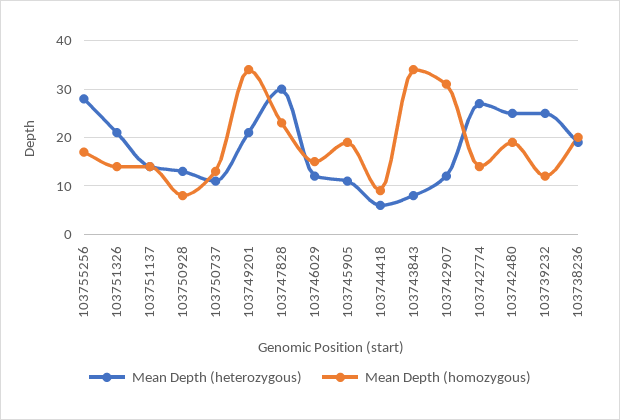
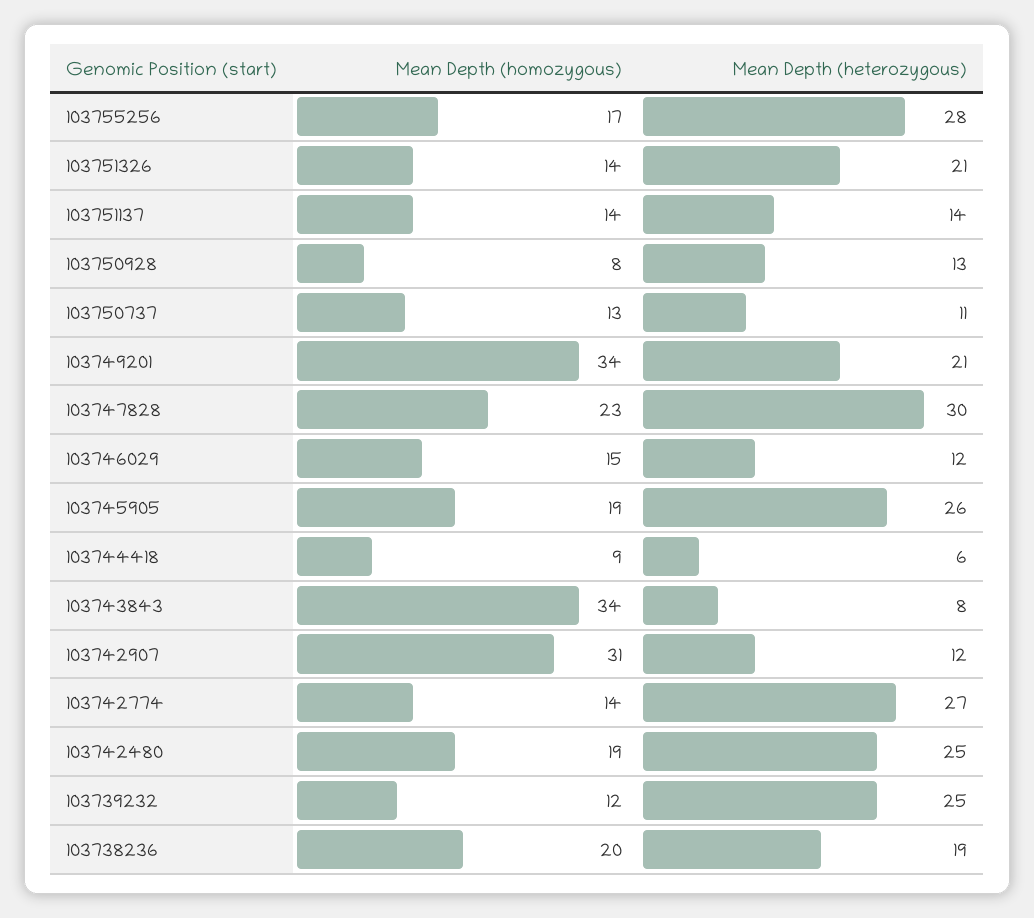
  {
    "Mean Depth (heterozygous)": {
      "103755256": 28,
      "103751326": 21,
      "103751137": 14,
      "103750928": 13,
      "103750737": 11,
      "103749201": 21,
      "103747828": 30,
      "103746029": 12,
-     "103745905": 10,
+     "103745905": 26,
      "103744418": 6,
      "103743843": 8,
      "103742907": 12,
      "103742774": 27,
      "103742480": 25,
      "103739232": 25,
      "103738236": 19
    },
    "Mean Depth (homozygous)": {
      "103755256": 17,
      "103751326": 14,
      "103751137": 14,
      "103750928": 8,
      "103750737": 13,
      "103749201": 34,
      "103747828": 23,
      "103746029": 15,
      "103745905": 19,
      "103744418": 9,
      "103743843": 34,
      "103742907": 31,
      "103742774": 14,
      "103742480": 19,
      "103739232": 12,
      "103738236": 20
    }
  }

